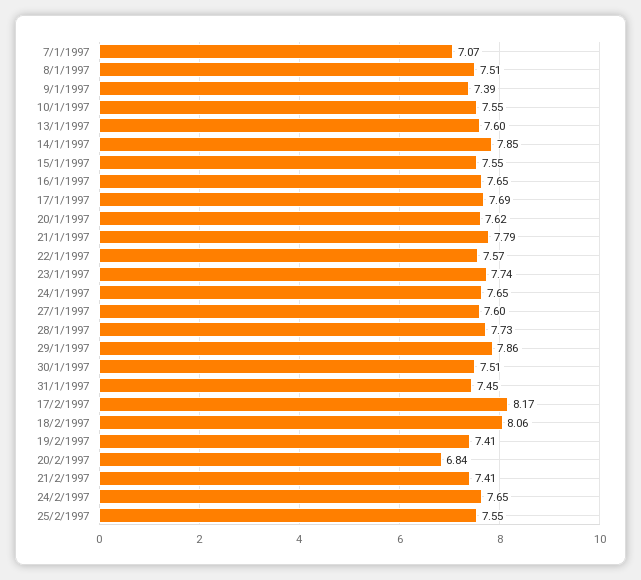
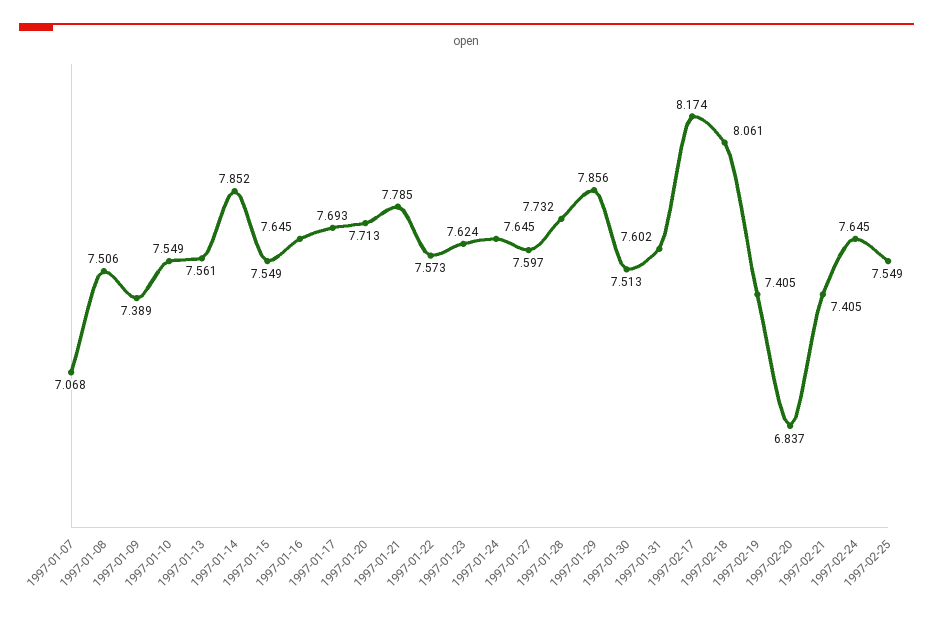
  {
    "7/1/1997": 7.068,
    "8/1/1997": 7.506,
    "9/1/1997": 7.389,
    "10/1/1997": 7.549,
-   "13/1/1997": 7.6,
+   "13/1/1997": 7.561,
    "14/1/1997": 7.852,
    "15/1/1997": 7.549,
    "16/1/1997": 7.645,
    "17/1/1997": 7.693,
-   "20/1/1997": 7.62,
+   "20/1/1997": 7.713,
    "21/1/1997": 7.785,
    "22/1/1997": 7.573,
-   "23/1/1997": 7.74,
+   "23/1/1997": 7.624,
    "24/1/1997": 7.645,
    "27/1/1997": 7.597,
    "28/1/1997": 7.732,
    "29/1/1997": 7.856,
    "30/1/1997": 7.513,
-   "31/1/1997": 7.45,
+   "31/1/1997": 7.602,
    "17/2/1997": 8.174,
    "18/2/1997": 8.061,
    "19/2/1997": 7.405,
    "20/2/1997": 6.837,
    "21/2/1997": 7.405,
    "24/2/1997": 7.645,
    "25/2/1997": 7.549
  }

